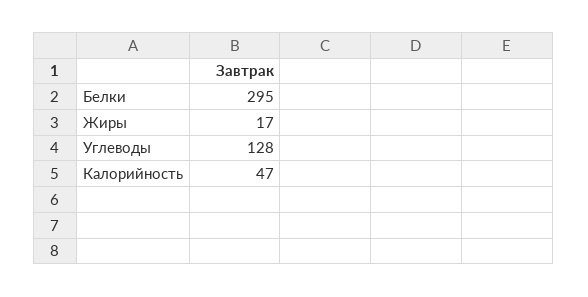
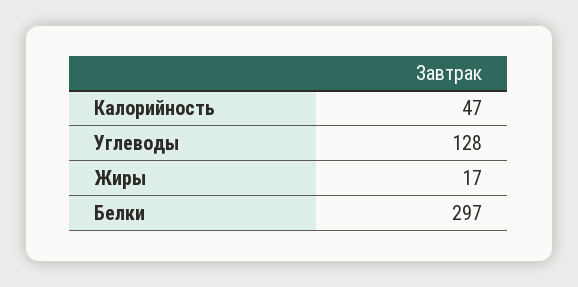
  {
-   "Белки": 295,
+   "Белки": 297,
    "Жиры": 17,
    "Углеводы": 128,
    "Калорийность": 47
  }

